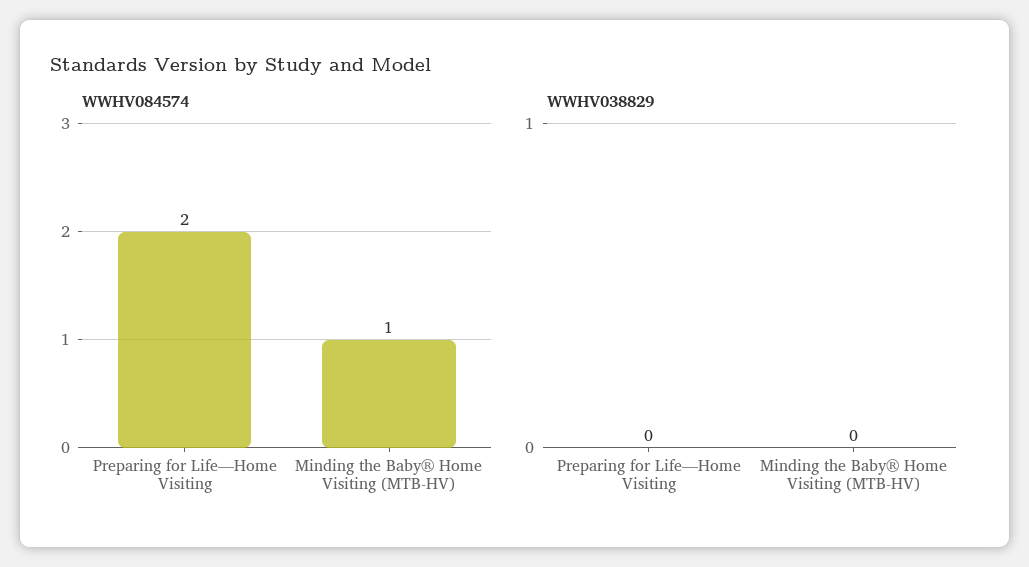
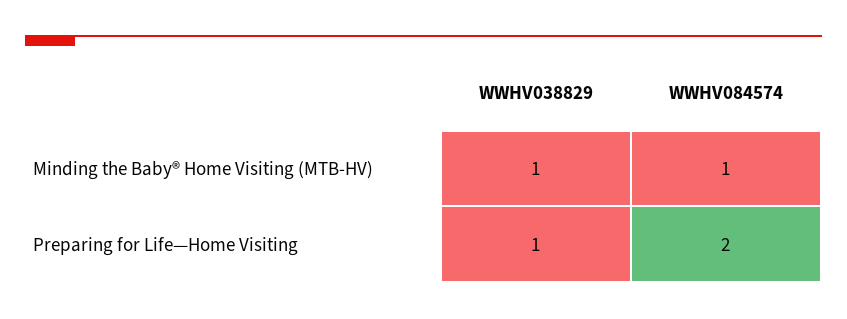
  {
    "WWHV084574": {
      "Preparing for Life—Home Visiting": 2,
      "Minding the Baby® Home Visiting (MTB-HV)": 1
    },
    "WWHV038829": {
-     "Preparing for Life—Home Visiting": 0,
+     "Preparing for Life—Home Visiting": 1,
-     "Minding the Baby® Home Visiting (MTB-HV)": 0
+     "Minding the Baby® Home Visiting (MTB-HV)": 1
    }
  }

